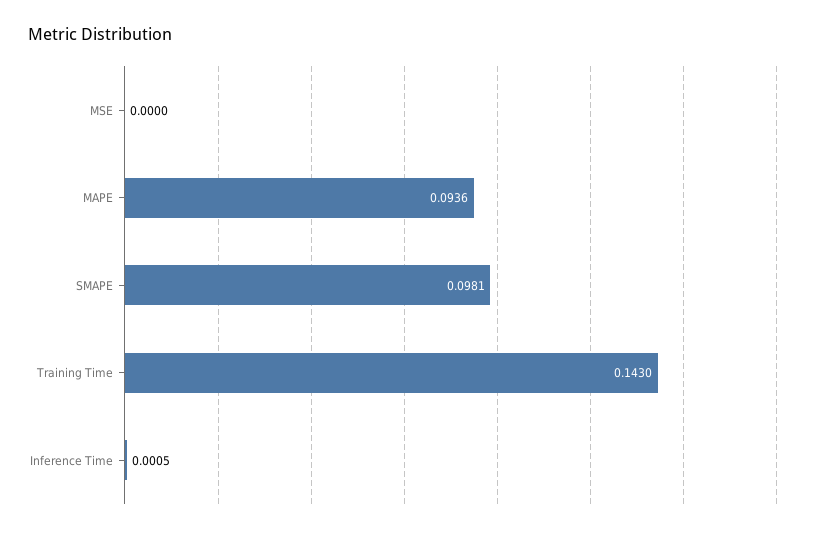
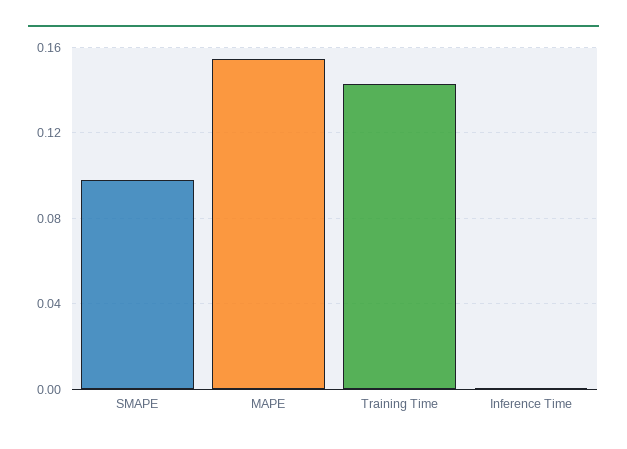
  {
-   "MSE": 0,
-   "MAPE": 0.0936,
+   "MAPE": 0.155,
    "SMAPE": 0.0981,
    "Training Time": 0.143,
    "Inference Time": 0.0005
  }

